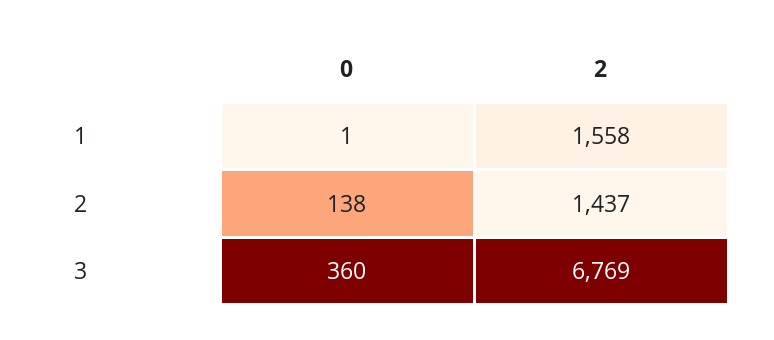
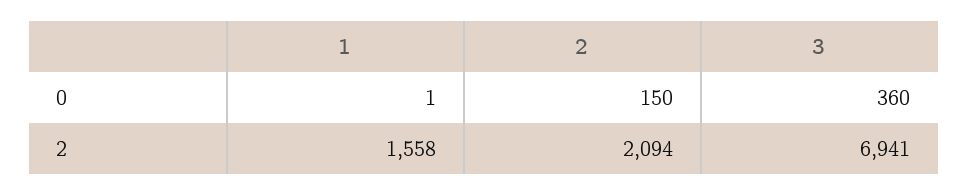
  {
    "0": {
      "1": 1,
-     "2": 138,
+     "2": 150,
      "3": 360
    },
    "2": {
      "1": 1558,
-     "2": 1437,
+     "2": 2094,
-     "3": 6769
+     "3": 6941
    }
  }

